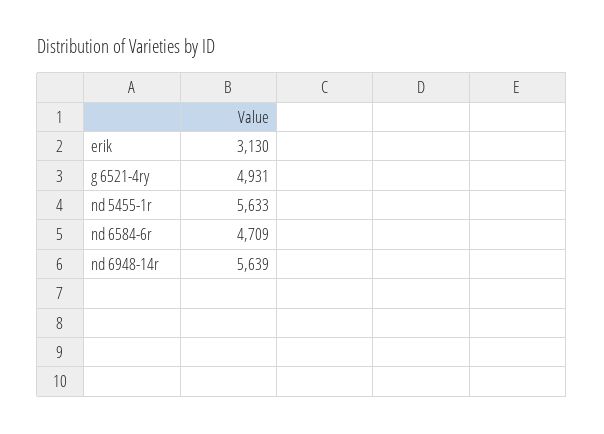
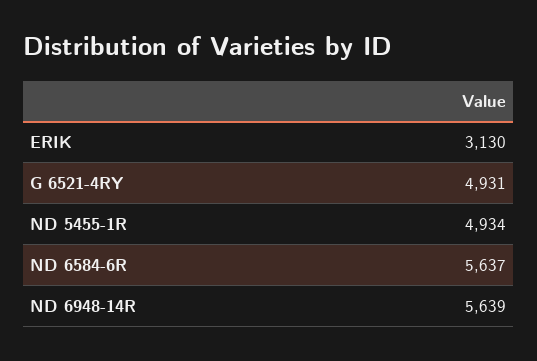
  {
    "erik": 3130,
    "g 6521-4ry": 4931,
-   "nd 5455-1r": 5633,
+   "nd 5455-1r": 4934,
-   "nd 6584-6r": 4709,
+   "nd 6584-6r": 5637,
    "nd 6948-14r": 5639
  }

